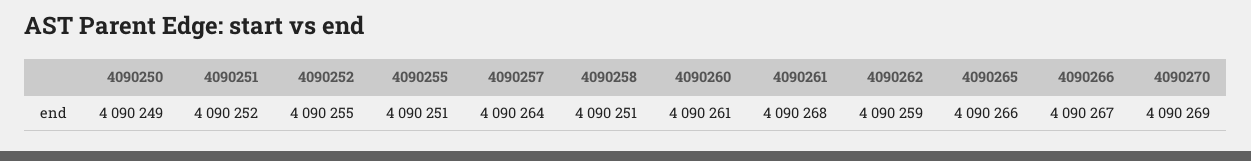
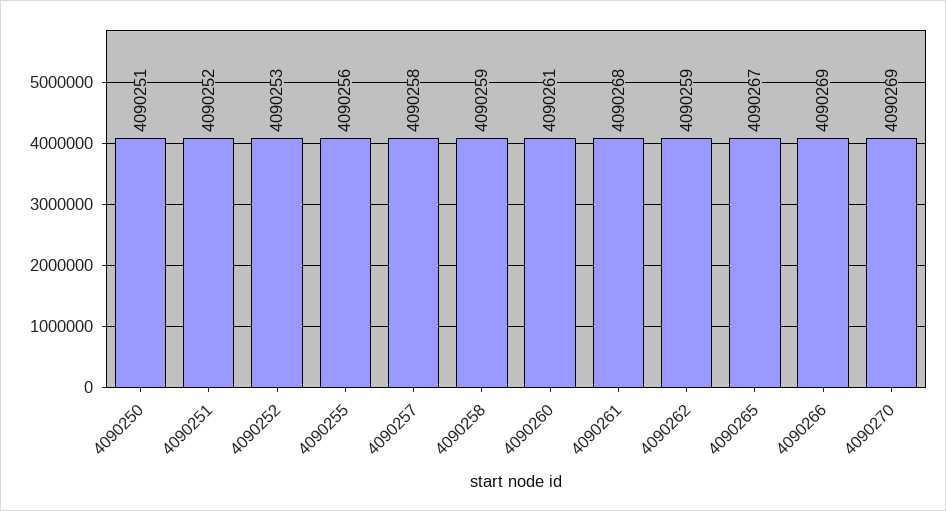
  {
-   "4090250": 4090249,
+   "4090250": 4090251,
    "4090251": 4090252,
-   "4090252": 4090255,
+   "4090252": 4090253,
-   "4090255": 4090251,
+   "4090255": 4090256,
-   "4090257": 4090264,
+   "4090257": 4090258,
-   "4090258": 4090251,
+   "4090258": 4090259,
    "4090260": 4090261,
    "4090261": 4090268,
    "4090262": 4090259,
-   "4090265": 4090266,
+   "4090265": 4090267,
-   "4090266": 4090267,
+   "4090266": 4090269,
    "4090270": 4090269
  }

